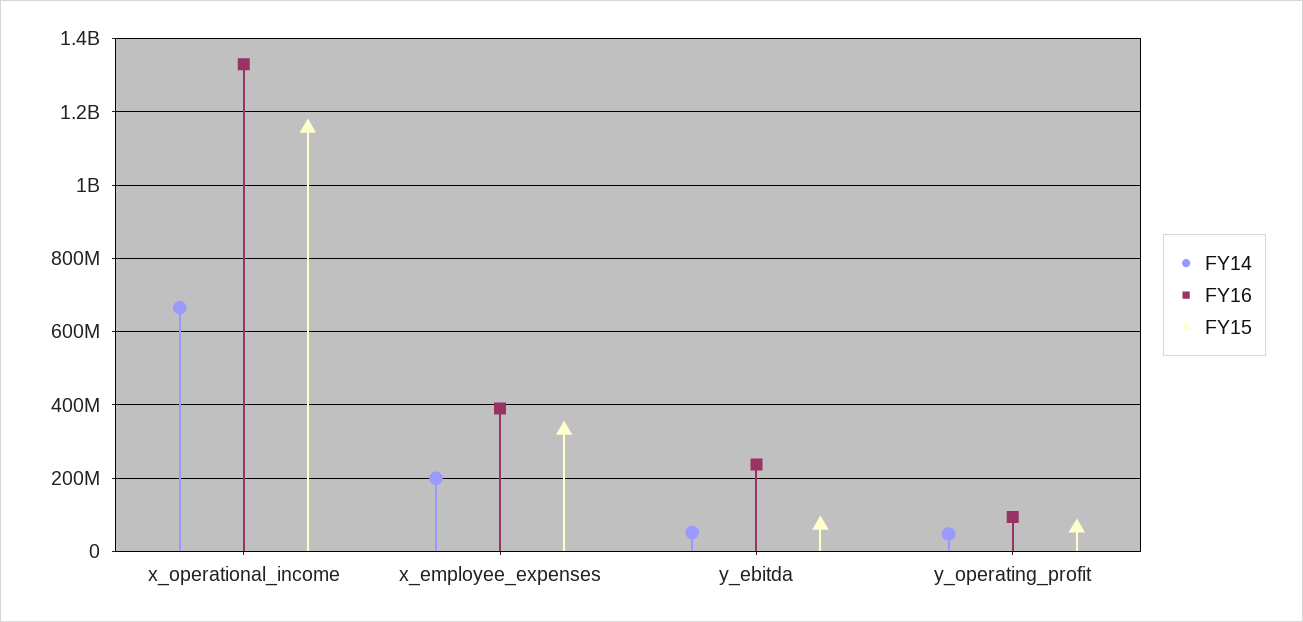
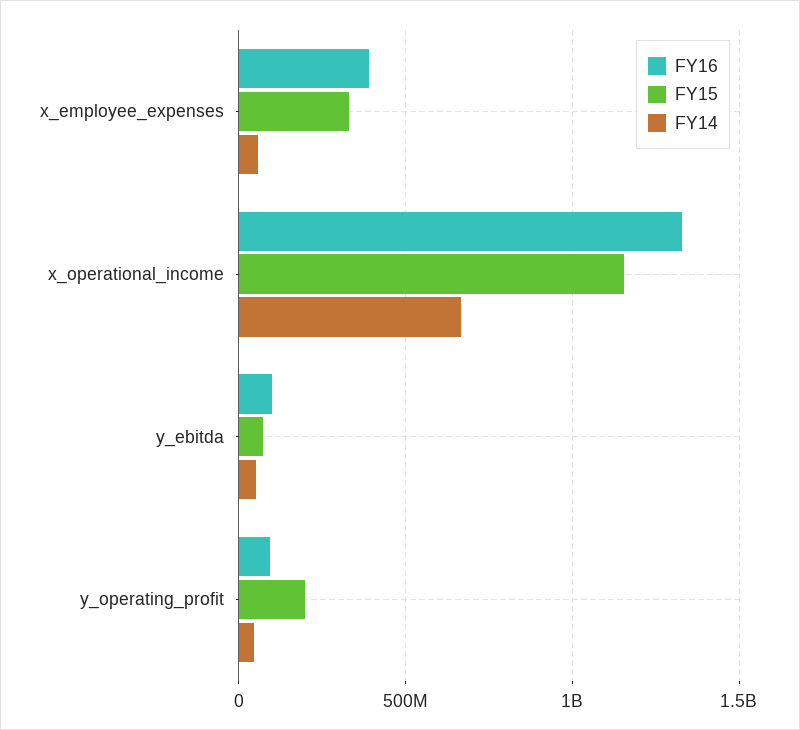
  {
    "FY14": {
      "x_operational_income": 660000000,
-     "x_employee_expenses": 200000000,
+     "x_employee_expenses": 50000000,
      "y_ebitda": 60000000,
      "y_operating_profit": 40000000
    },
    "FY16": {
      "x_operational_income": 1340000000,
      "x_employee_expenses": 400000000,
-     "y_ebitda": 240000000,
+     "y_ebitda": 100000000,
      "y_operating_profit": 100000000
    },
    "FY15": {
      "x_operational_income": 1160000000,
      "x_employee_expenses": 340000000,
      "y_ebitda": 80000000,
-     "y_operating_profit": 60000000
+     "y_operating_profit": 200000000
    }
  }

